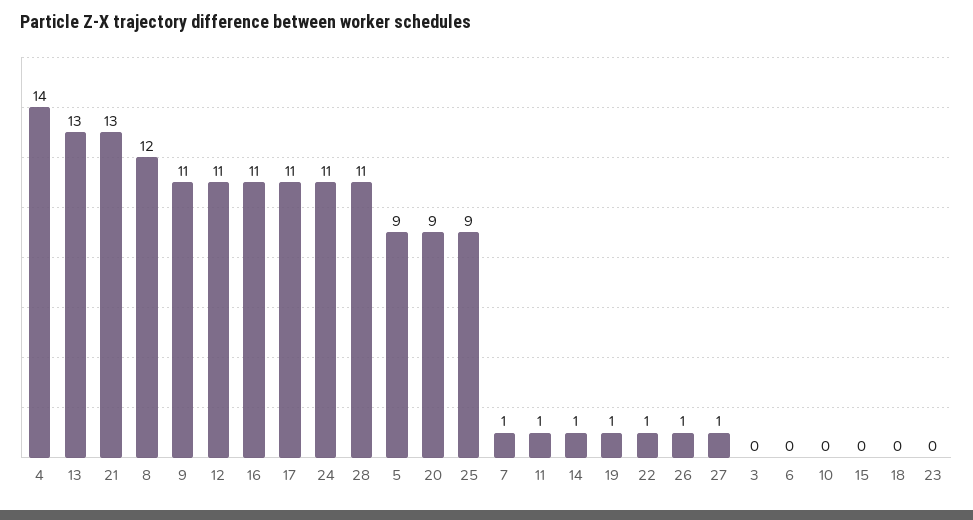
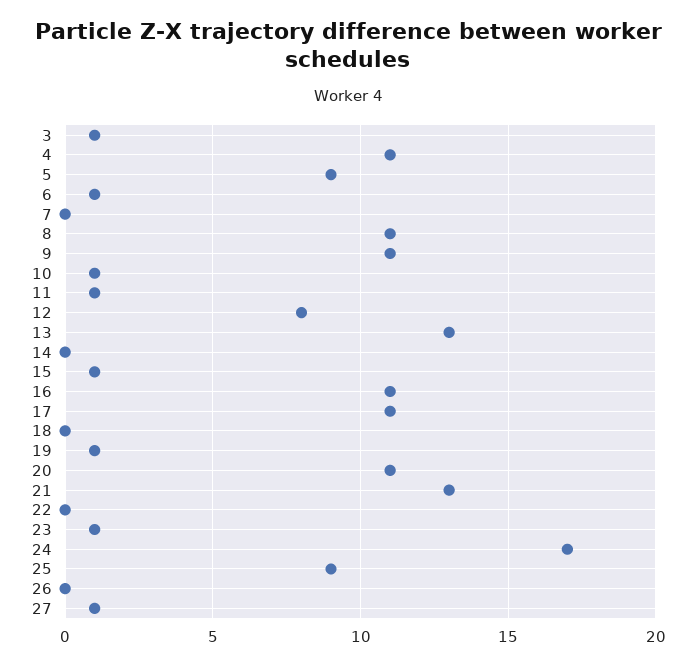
  {
-   "4": 14,
+   "4": 11,
    "13": 13,
    "21": 13,
-   "8": 12,
+   "8": 11,
    "9": 11,
-   "12": 11,
+   "12": 8,
    "16": 11,
    "17": 11,
-   "24": 11,
+   "24": 17,
-   "28": 11,
    "5": 9,
-   "20": 9,
+   "20": 11,
    "25": 9,
-   "7": 1,
+   "7": 0,
    "11": 1,
-   "14": 1,
+   "14": 0,
    "19": 1,
-   "22": 1,
+   "22": 0,
-   "26": 1,
+   "26": 0,
    "27": 1,
-   "3": 0,
+   "3": 1,
-   "6": 0,
+   "6": 1,
-   "10": 0,
+   "10": 1,
-   "15": 0,
+   "15": 1,
    "18": 0,
-   "23": 0
+   "23": 1
  }

